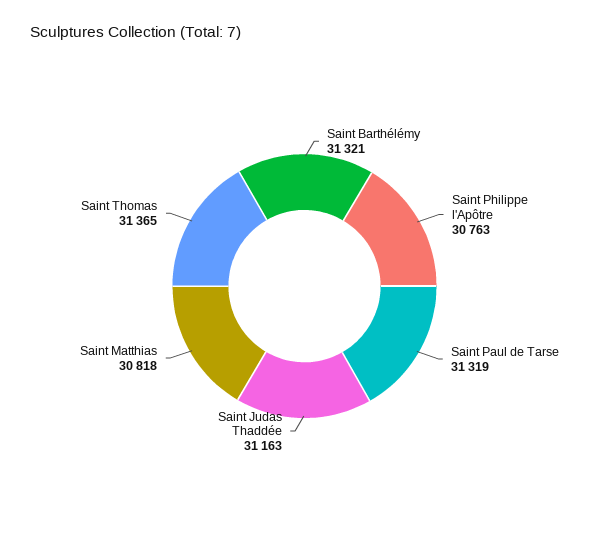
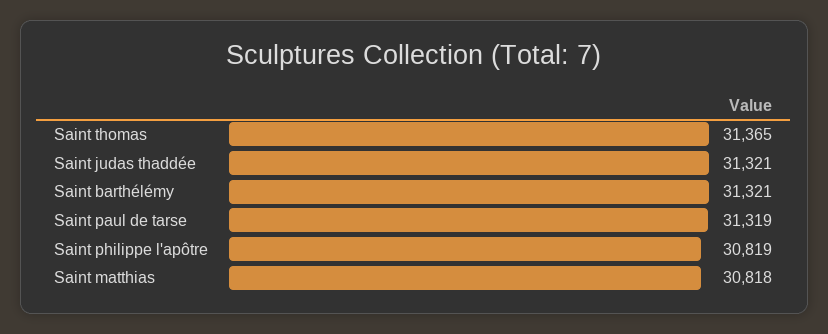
  {
    "Saint Barthélémy": 31321,
-   "Saint Philippe l'Apôtre": 30763,
+   "Saint Philippe l'Apôtre": 30819,
    "Saint Paul de Tarse": 31319,
-   "Saint Judas Thaddée": 31163,
+   "Saint Judas Thaddée": 31321,
    "Saint Matthias": 30818,
    "Saint Thomas": 31365
  }

